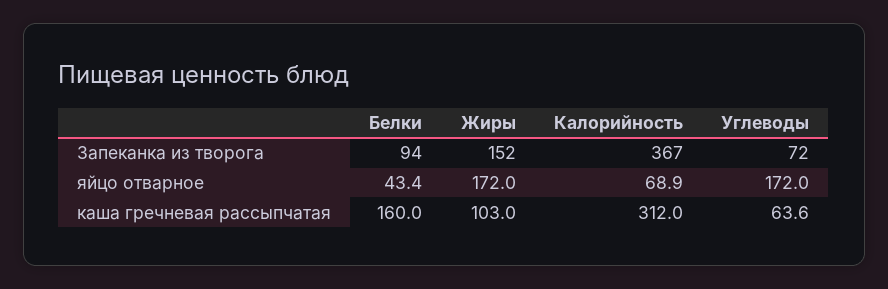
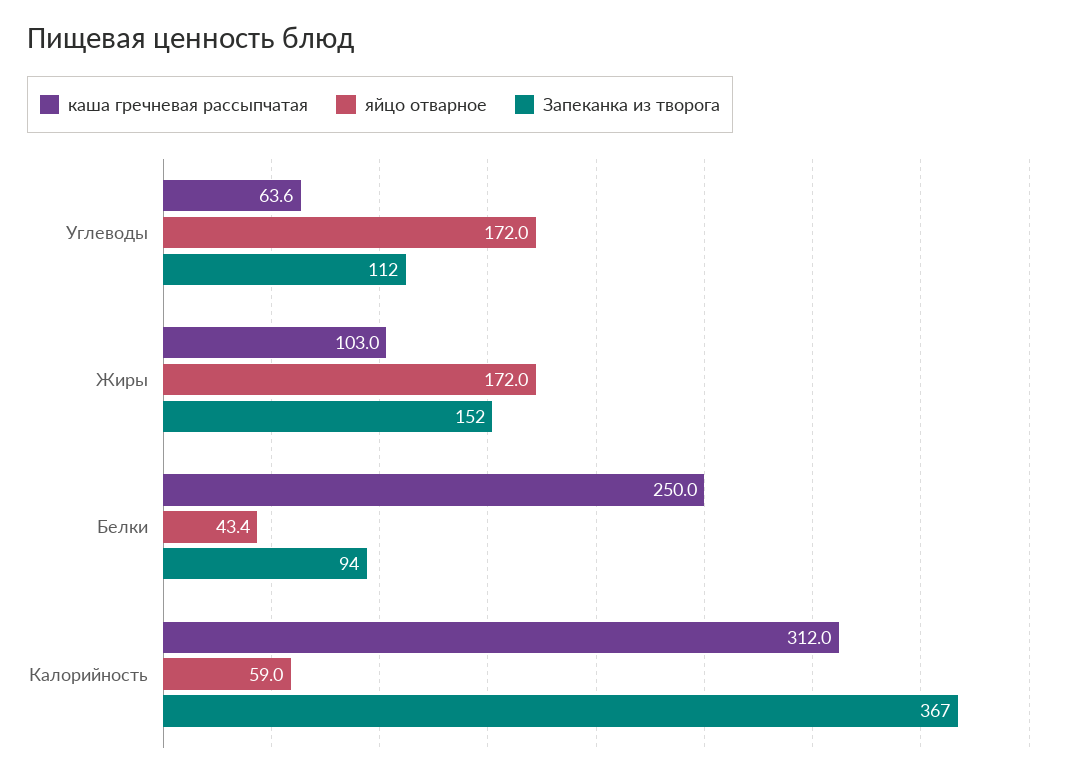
  {
    "Запеканка из творога": {
      "Белки": 94,
      "Жиры": 152,
      "Калорийность": 367,
-     "Углеводы": 72
+     "Углеводы": 112
    },
    "яйцо отварное": {
      "Белки": 43.4,
      "Жиры": 172,
-     "Калорийность": 68.9,
+     "Калорийность": 59,
      "Углеводы": 172
    },
    "каша гречневая рассыпчатая": {
-     "Белки": 160,
+     "Белки": 250,
      "Жиры": 103,
      "Калорийность": 312,
      "Углеводы": 63.6
    }
  }

